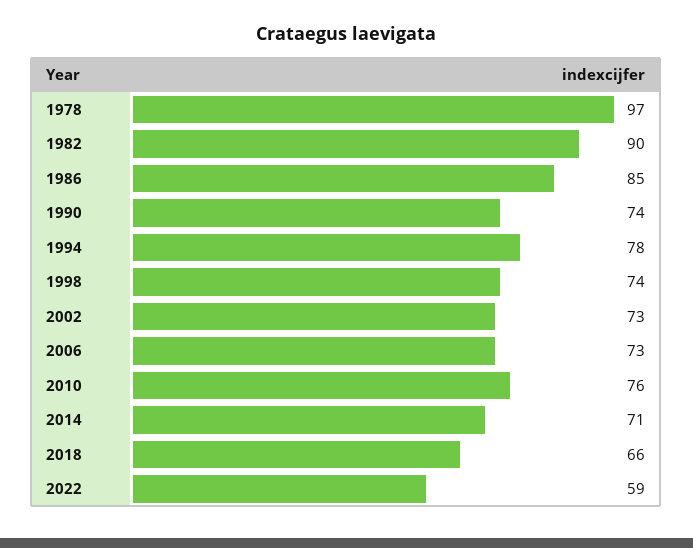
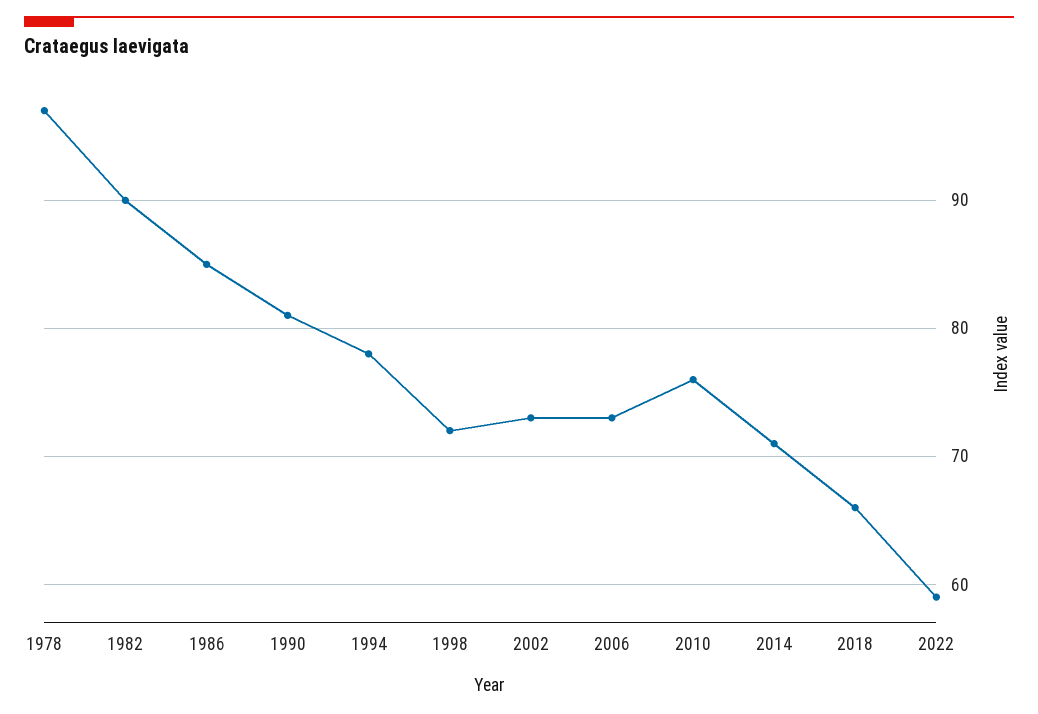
  {
    "1978": 97,
    "1982": 90,
    "1986": 85,
-   "1990": 74,
+   "1990": 81,
    "1994": 78,
-   "1998": 74,
+   "1998": 72,
    "2002": 73,
    "2006": 73,
    "2010": 76,
    "2014": 71,
    "2018": 66,
    "2022": 59
  }

